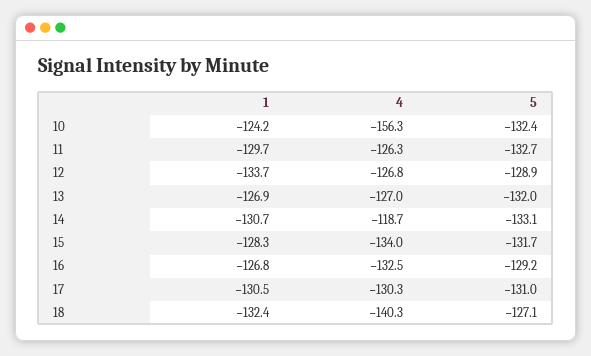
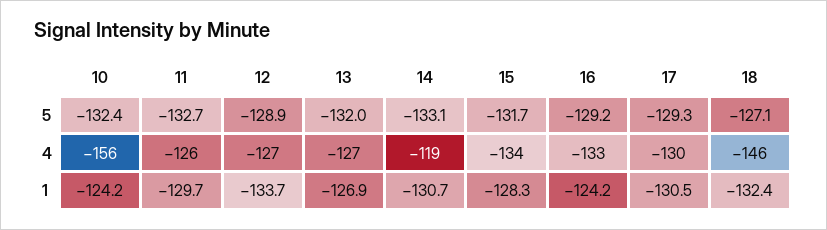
  {
    "1": {
      "10": -124.2,
      "11": -129.7,
      "12": -133.7,
      "13": -126.9,
      "14": -130.7,
      "15": -128.3,
-     "16": -126.8,
+     "16": -124.2,
      "17": -130.5,
      "18": -132.4
    },
    "4": {
      "10": -156.3,
      "11": -126.3,
      "12": -126.8,
      "13": -127,
      "14": -118.7,
      "15": -134,
      "16": -132.5,
      "17": -130.3,
-     "18": -140.3
+     "18": -146
    },
    "5": {
      "10": -132.4,
      "11": -132.7,
      "12": -128.9,
      "13": -132,
      "14": -133.1,
      "15": -131.7,
      "16": -129.2,
-     "17": -131,
+     "17": -129.3,
      "18": -127.1
    }
  }

